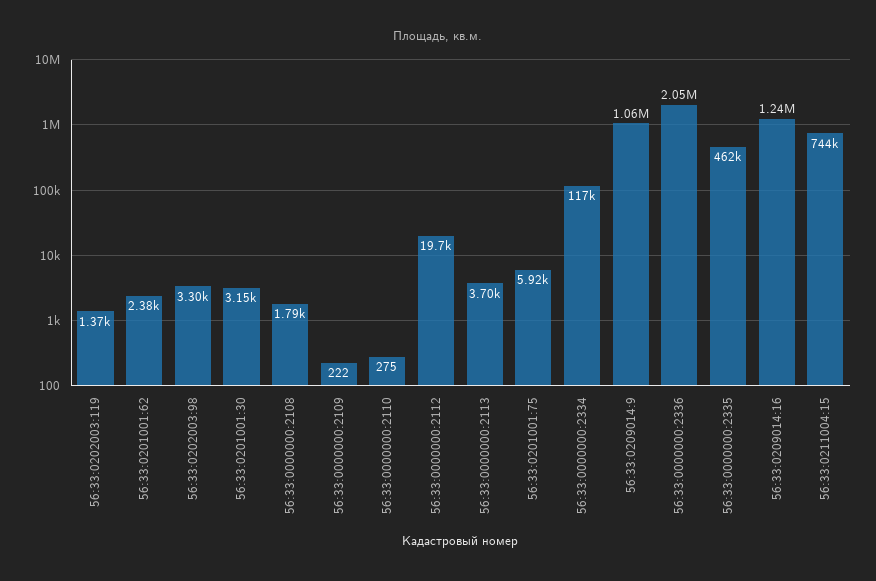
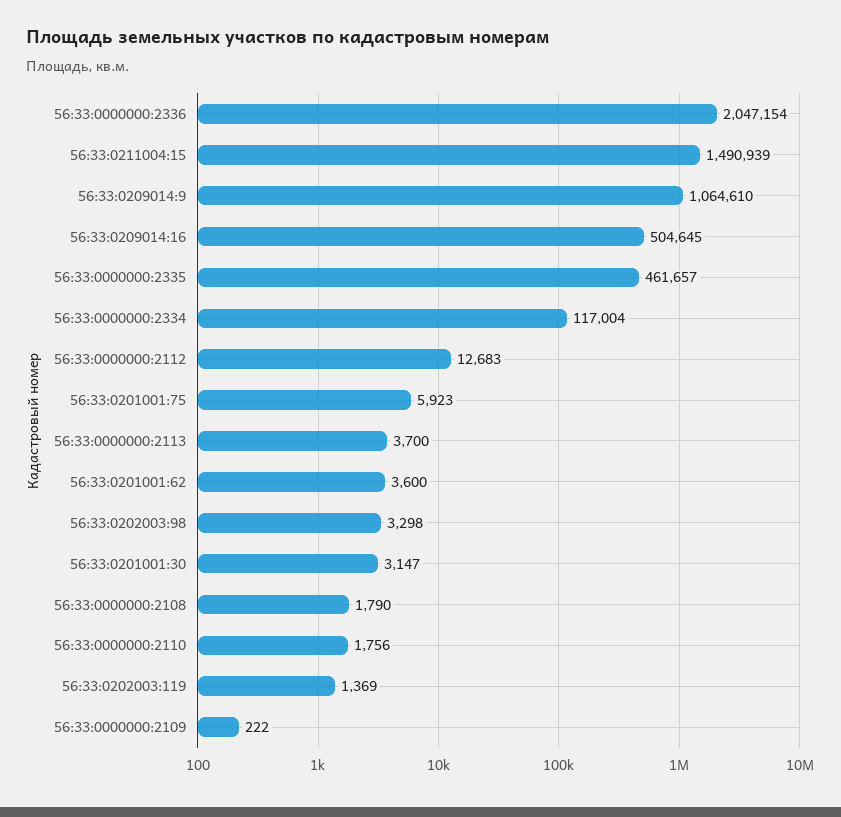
  {
    "56:33:0202003:119": 1369,
-   "56:33:0201001:62": 2380,
+   "56:33:0201001:62": 3600,
    "56:33:0202003:98": 3298,
    "56:33:0201001:30": 3147,
    "56:33:0000000:2108": 1790,
    "56:33:0000000:2109": 222,
-   "56:33:0000000:2110": 275,
+   "56:33:0000000:2110": 1756,
-   "56:33:0000000:2112": 19700,
+   "56:33:0000000:2112": 12683,
    "56:33:0000000:2113": 3700,
    "56:33:0201001:75": 5923,
    "56:33:0000000:2334": 117004,
    "56:33:0209014:9": 1064610,
    "56:33:0000000:2336": 2047154,
    "56:33:0000000:2335": 461657,
-   "56:33:0209014:16": 1240000,
+   "56:33:0209014:16": 504645,
-   "56:33:0211004:15": 744000
+   "56:33:0211004:15": 1490939
  }

